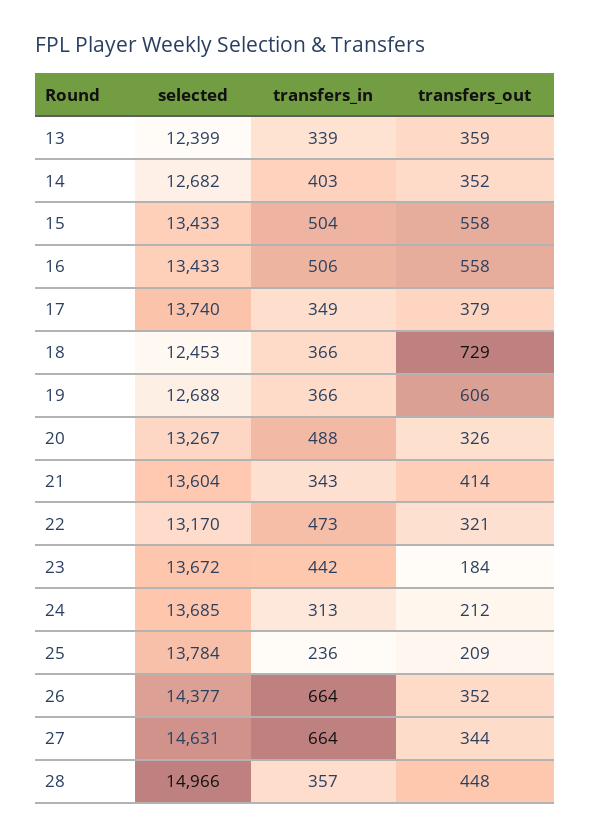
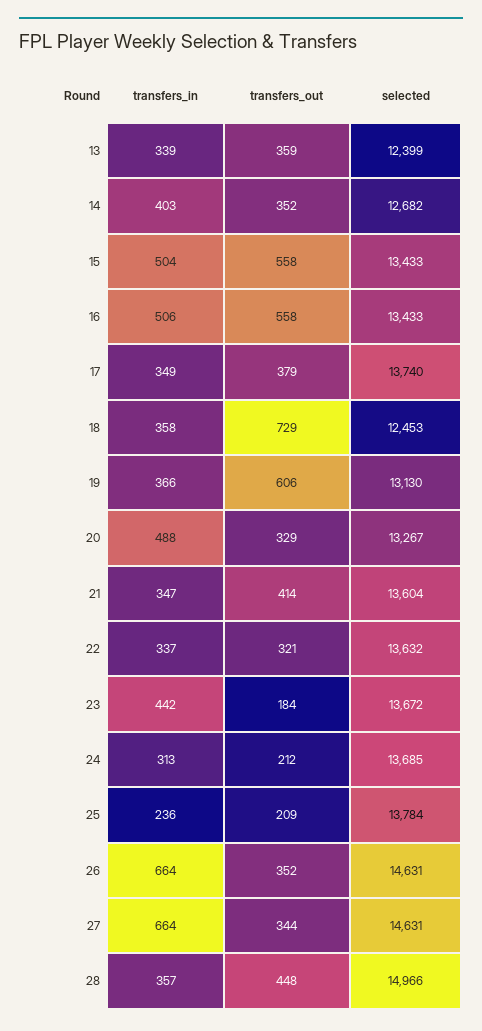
  {
    "selected": {
      "13": 12399,
      "14": 12682,
      "15": 13433,
      "16": 13433,
      "17": 13740,
      "18": 12453,
-     "19": 12688,
+     "19": 13130,
      "20": 13267,
      "21": 13604,
-     "22": 13170,
+     "22": 13632,
      "23": 13672,
      "24": 13685,
      "25": 13784,
-     "26": 14377,
+     "26": 14631,
      "27": 14631,
      "28": 14966
    },
    "transfers_in": {
      "13": 339,
      "14": 403,
      "15": 504,
      "16": 506,
      "17": 349,
-     "18": 366,
+     "18": 358,
      "19": 366,
      "20": 488,
-     "21": 343,
+     "21": 347,
-     "22": 473,
+     "22": 337,
      "23": 442,
      "24": 313,
      "25": 236,
      "26": 664,
      "27": 664,
      "28": 357
    },
    "transfers_out": {
      "13": 359,
      "14": 352,
      "15": 558,
      "16": 558,
      "17": 379,
      "18": 729,
      "19": 606,
-     "20": 326,
+     "20": 329,
      "21": 414,
      "22": 321,
      "23": 184,
      "24": 212,
      "25": 209,
      "26": 352,
      "27": 344,
      "28": 448
    }
  }

